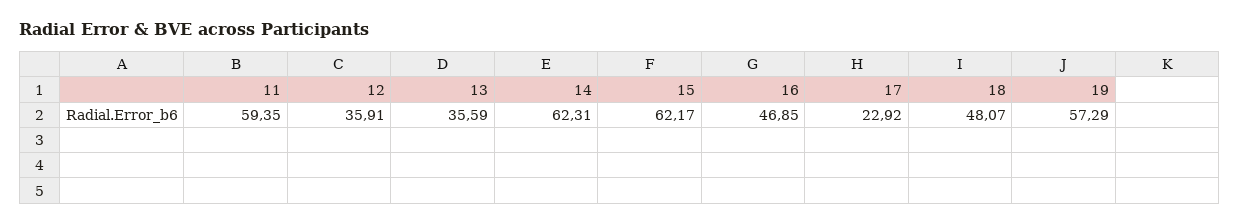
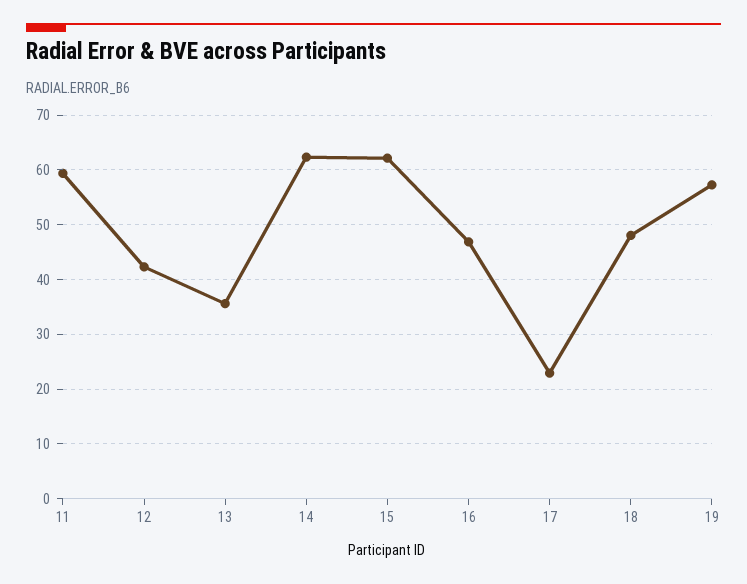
  {
    "11": 59.35,
-   "12": 35.91,
+   "12": 42,
    "13": 35.59,
    "14": 62.31,
    "15": 62.17,
    "16": 46.85,
    "17": 22.92,
    "18": 48.07,
    "19": 57.29
  }

